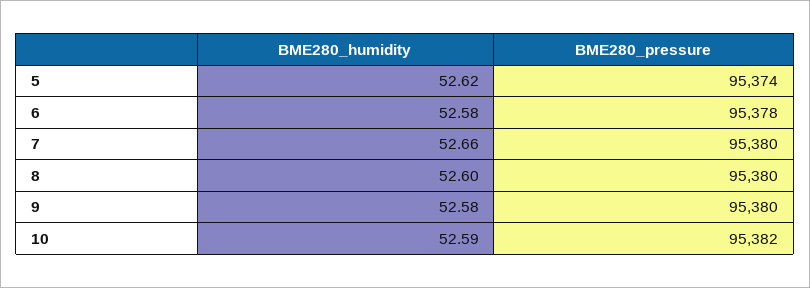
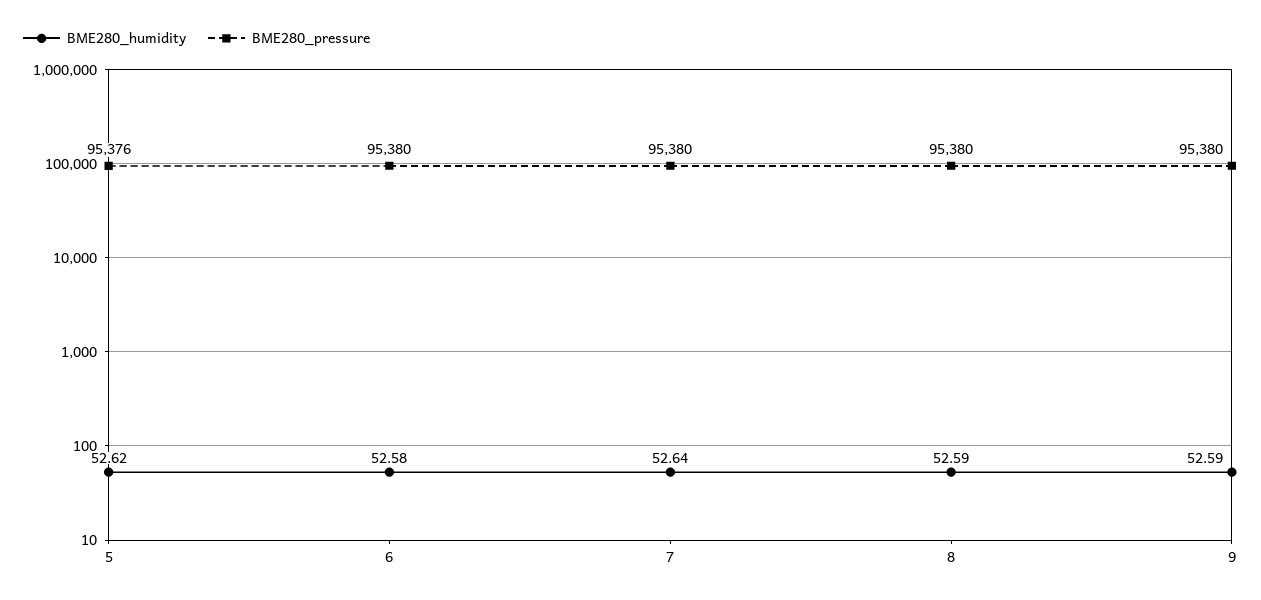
  {
    "BME280_humidity": {
      "5": 52.62,
      "6": 52.58,
-     "7": 52.66,
+     "7": 52.64,
-     "8": 52.6,
+     "8": 52.59,
-     "9": 52.58,
+     "9": 52.59
-     "10": 52.59
    },
    "BME280_pressure": {
-     "5": 95374,
+     "5": 95376,
-     "6": 95378,
+     "6": 95380,
      "7": 95380,
      "8": 95380,
-     "9": 95380,
+     "9": 95380
-     "10": 95382
    }
  }

